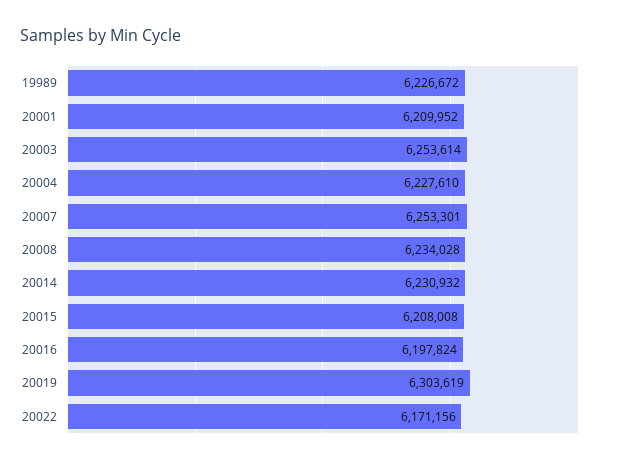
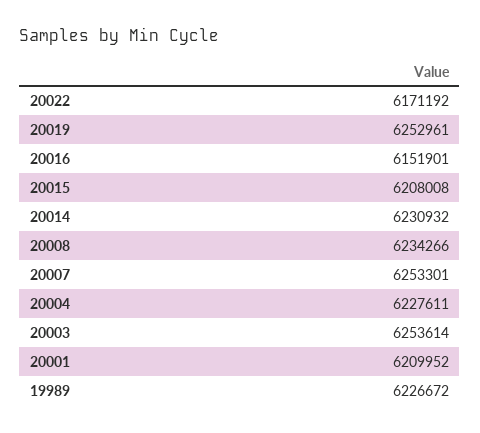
  {
    "19989": 6226672,
    "20001": 6209952,
    "20003": 6253614,
-   "20004": 6227610,
+   "20004": 6227611,
    "20007": 6253301,
-   "20008": 6234028,
+   "20008": 6234266,
    "20014": 6230932,
    "20015": 6208008,
-   "20016": 6197824,
+   "20016": 6151901,
-   "20019": 6303619,
+   "20019": 6252961,
-   "20022": 6171156
+   "20022": 6171192
  }

